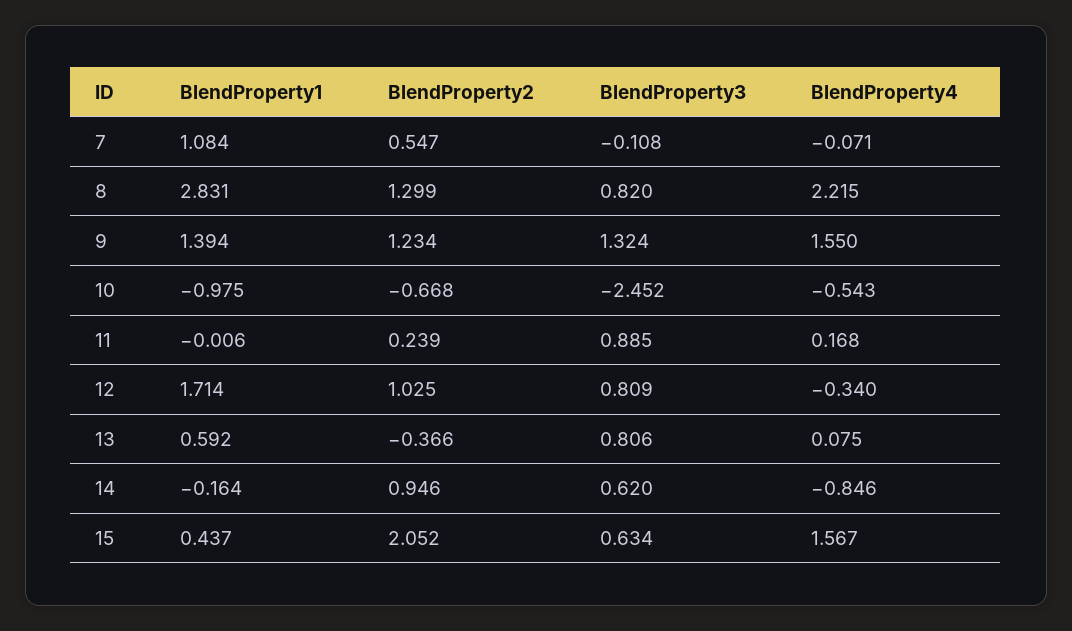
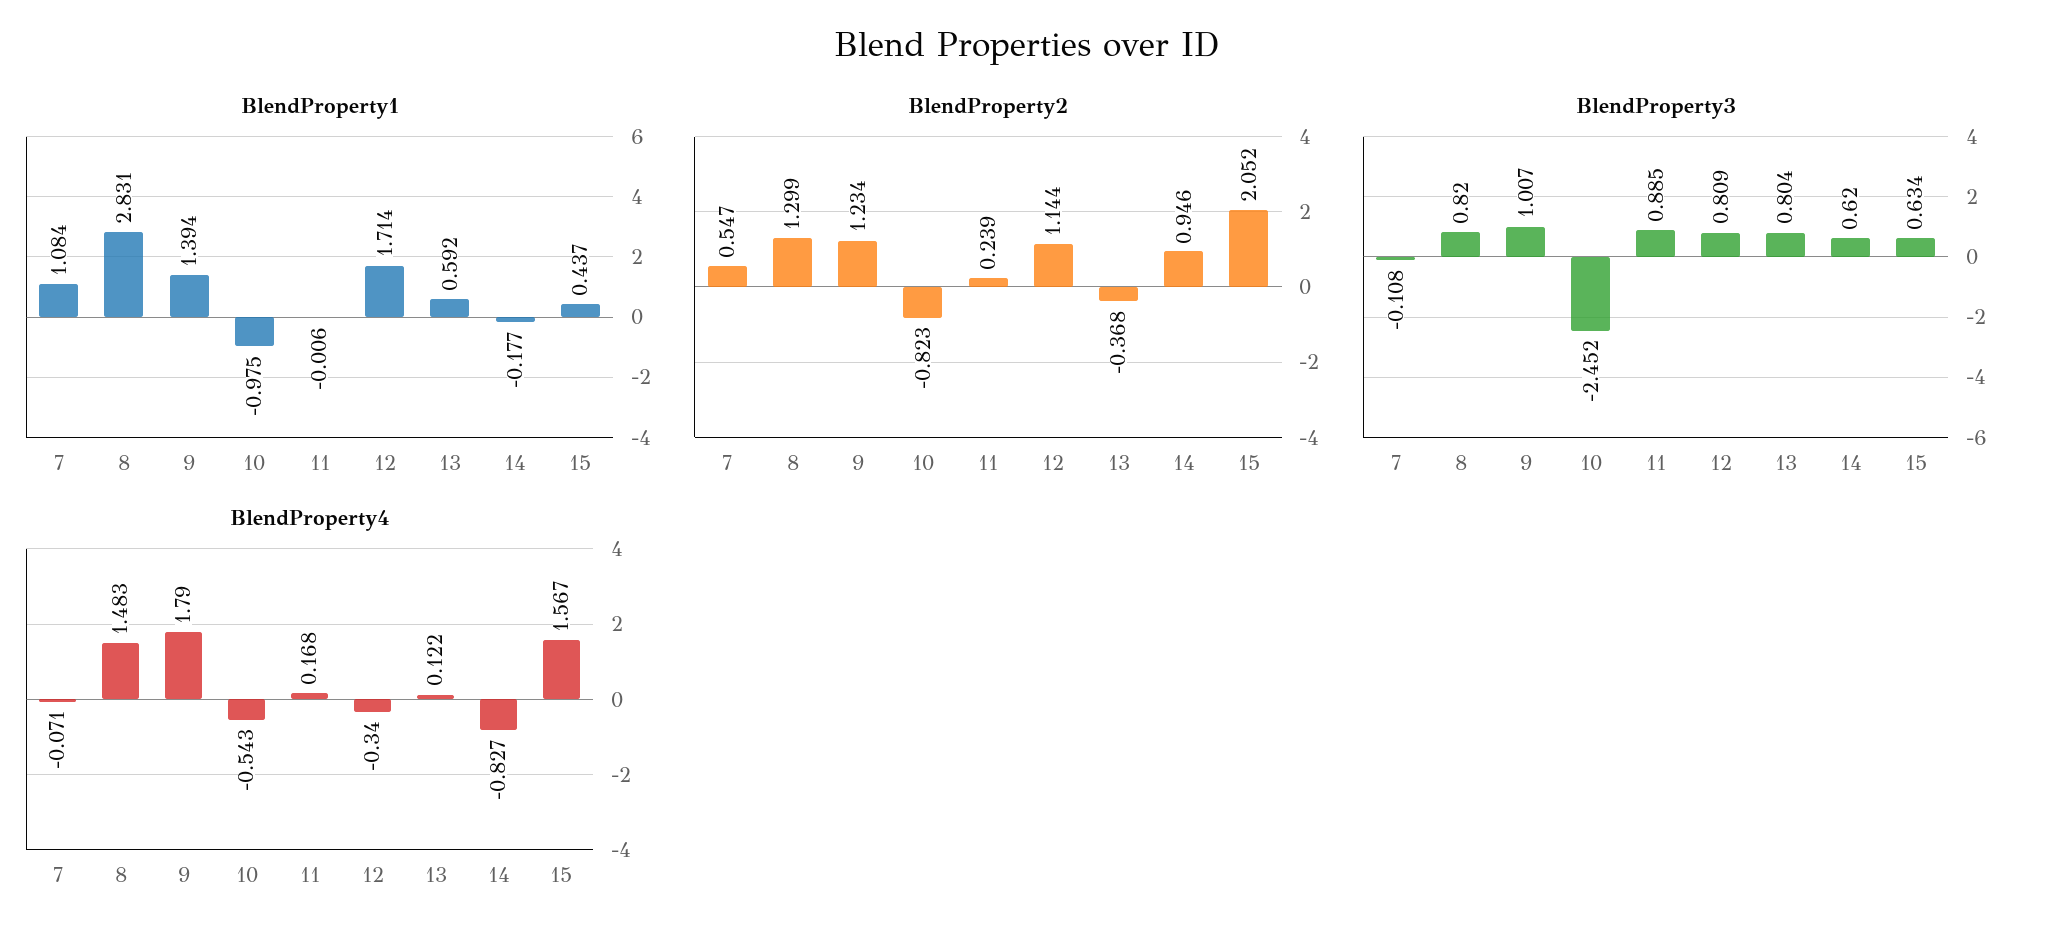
  {
    "BlendProperty1": {
      "7": 1.084,
      "8": 2.831,
      "9": 1.394,
      "10": -0.975,
      "11": -0.006,
      "12": 1.714,
      "13": 0.592,
-     "14": -0.164,
+     "14": -0.177,
      "15": 0.437
    },
    "BlendProperty2": {
      "7": 0.547,
      "8": 1.299,
      "9": 1.234,
-     "10": -0.668,
+     "10": -0.823,
      "11": 0.239,
-     "12": 1.025,
+     "12": 1.144,
-     "13": -0.366,
+     "13": -0.368,
      "14": 0.946,
      "15": 2.052
    },
    "BlendProperty3": {
      "7": -0.108,
      "8": 0.82,
-     "9": 1.324,
+     "9": 1.007,
      "10": -2.452,
      "11": 0.885,
      "12": 0.809,
-     "13": 0.806,
+     "13": 0.804,
      "14": 0.62,
      "15": 0.634
    },
    "BlendProperty4": {
      "7": -0.071,
-     "8": 2.215,
+     "8": 1.483,
-     "9": 1.55,
+     "9": 1.79,
      "10": -0.543,
      "11": 0.168,
      "12": -0.34,
-     "13": 0.075,
+     "13": 0.122,
-     "14": -0.846,
+     "14": -0.827,
      "15": 1.567
    }
  }

